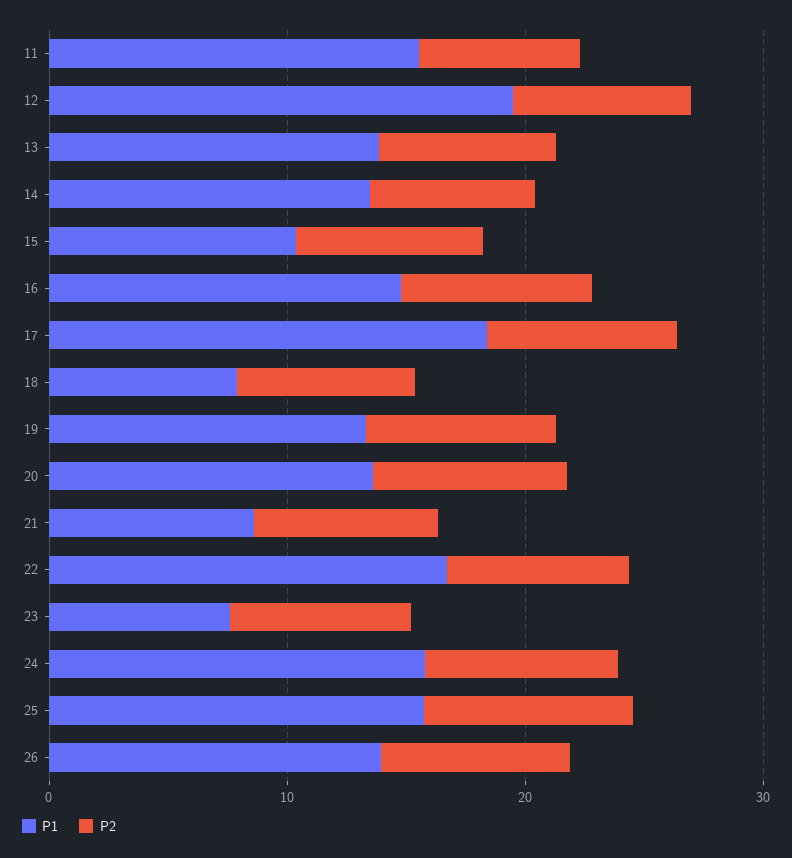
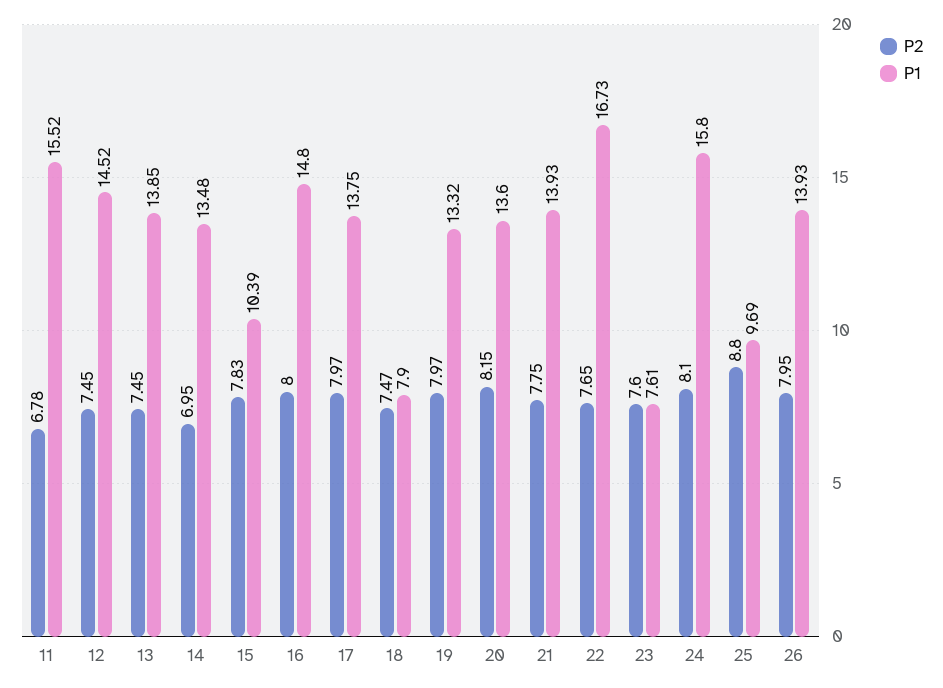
  {
    "P1": {
      "11": 15.52,
-     "12": 20,
+     "12": 14.52,
      "13": 13.85,
      "14": 13.48,
      "15": 10.39,
      "16": 14.8,
-     "17": 18,
+     "17": 13.75,
      "18": 7.9,
      "19": 13.32,
      "20": 13.6,
-     "21": 8,
+     "21": 13.93,
      "22": 16.73,
      "23": 7.61,
      "24": 15.8,
-     "25": 16,
+     "25": 9.69,
      "26": 13.93
    },
    "P2": {
      "11": 6.78,
      "12": 7.45,
      "13": 7.45,
      "14": 6.95,
      "15": 7.83,
      "16": 8,
      "17": 7.97,
      "18": 7.47,
      "19": 7.97,
      "20": 8.15,
      "21": 7.75,
      "22": 7.65,
      "23": 7.6,
      "24": 8.1,
      "25": 8.8,
      "26": 7.95
    }
  }

